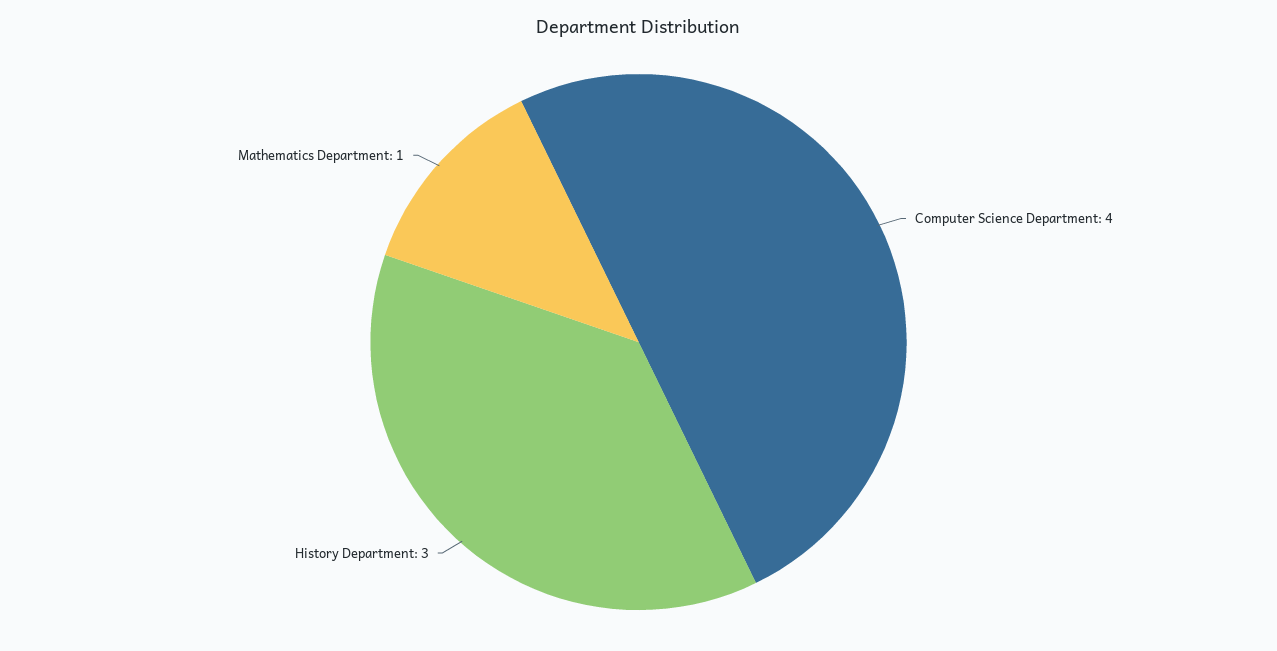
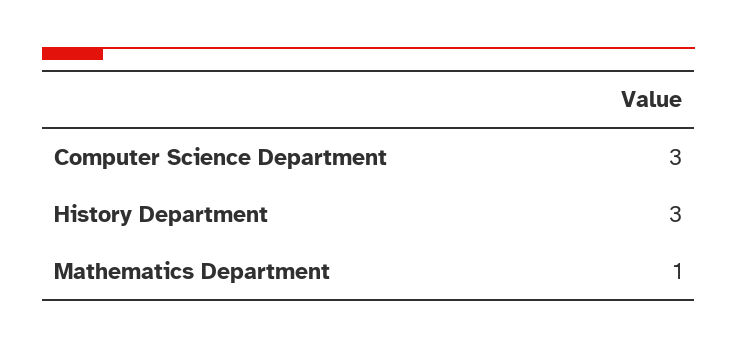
  {
-   "Computer Science Department": 4,
+   "Computer Science Department": 3,
    "History Department": 3,
    "Mathematics Department": 1
  }

